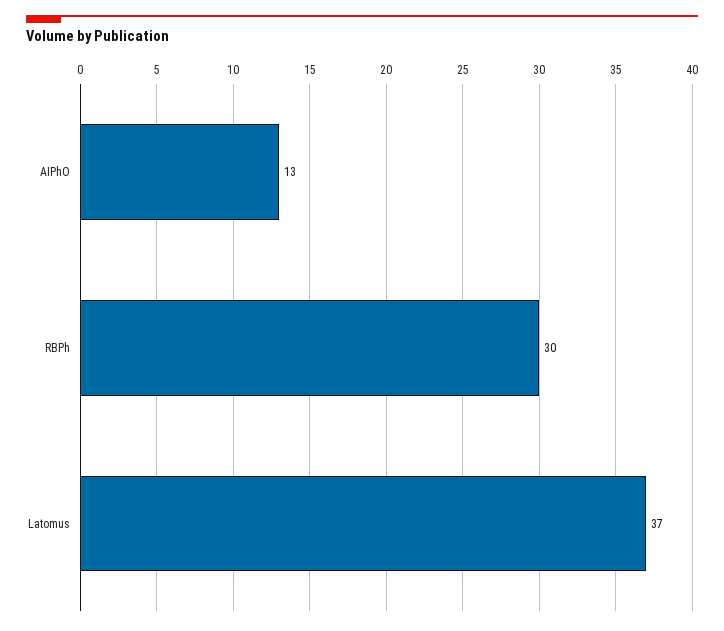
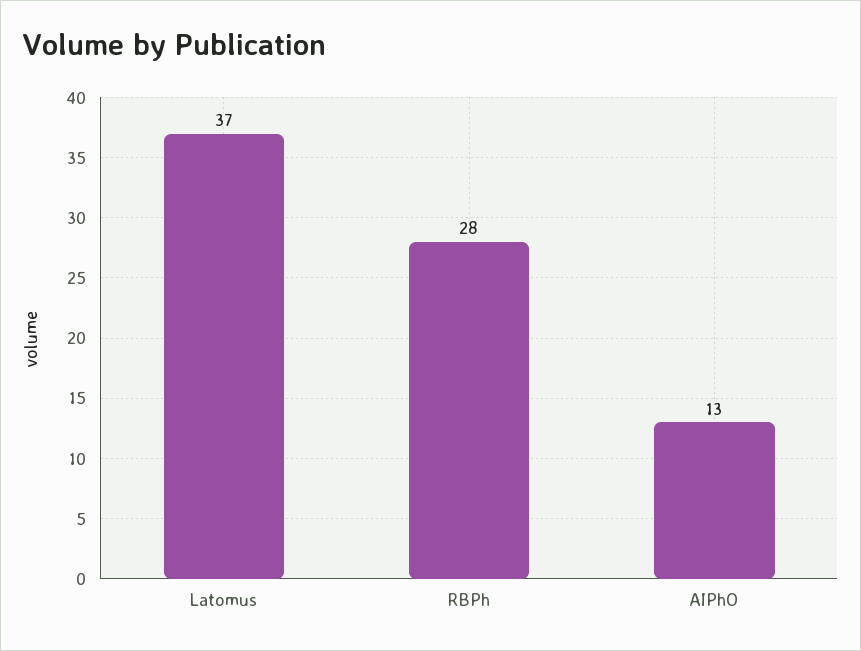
  {
    "AIPhO": 13,
-   "RBPh": 30,
+   "RBPh": 28,
    "Latomus": 37
  }

